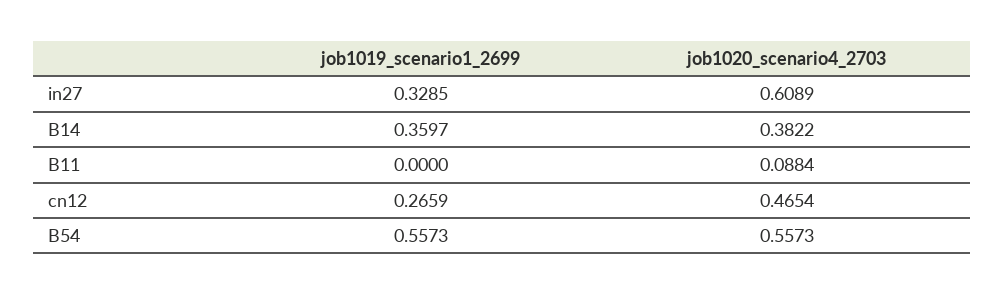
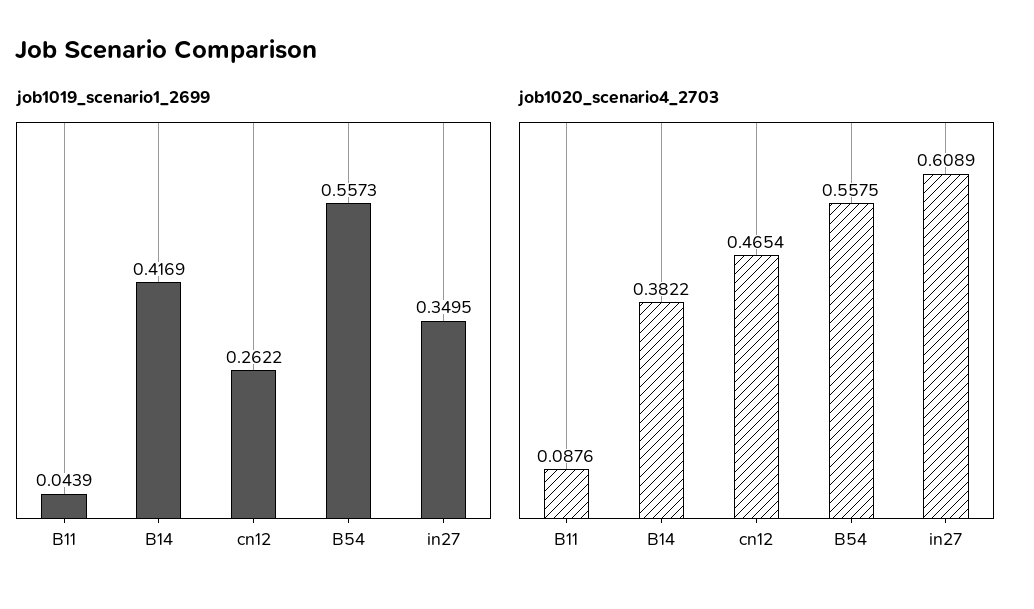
  {
    "job1019_scenario1_2699": {
-     "in27": 0.3285,
+     "in27": 0.3495,
-     "B14": 0.3597,
+     "B14": 0.4169,
-     "B11": 0,
+     "B11": 0.0439,
-     "cn12": 0.2659,
+     "cn12": 0.2622,
      "B54": 0.5573
    },
    "job1020_scenario4_2703": {
      "in27": 0.6089,
      "B14": 0.3822,
-     "B11": 0.0884,
+     "B11": 0.0876,
      "cn12": 0.4654,
-     "B54": 0.5573
+     "B54": 0.5575
    }
  }

